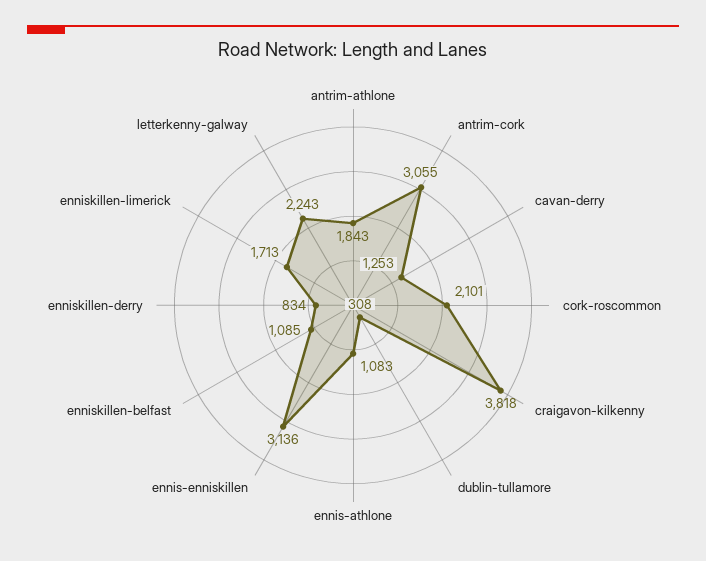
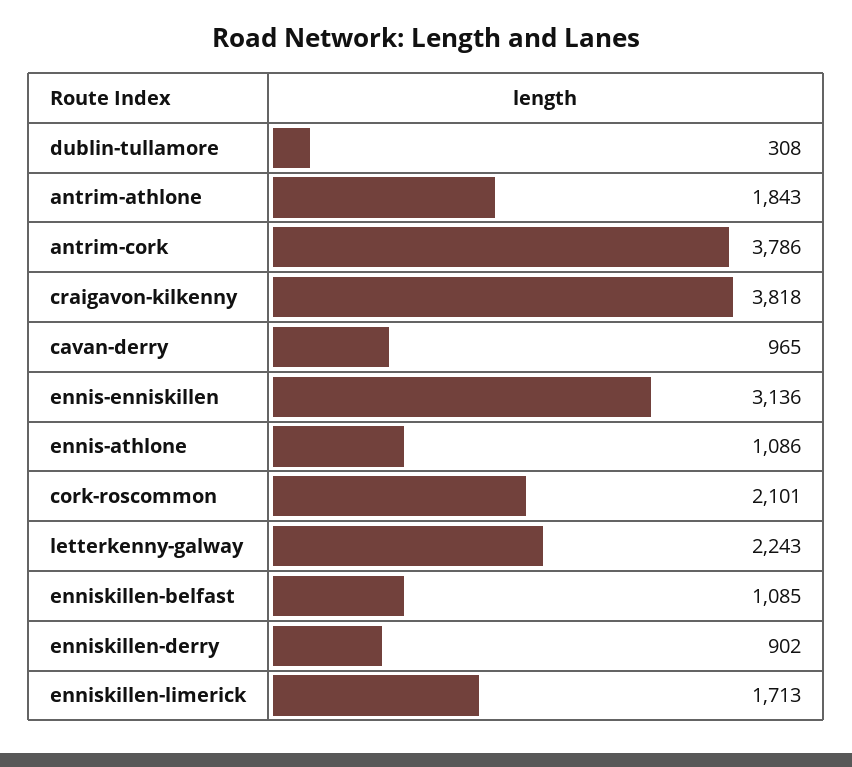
  {
    "antrim-athlone": 1843,
-   "antrim-cork": 3055,
+   "antrim-cork": 3786,
-   "cavan-derry": 1253,
+   "cavan-derry": 965,
    "cork-roscommon": 2101,
    "craigavon-kilkenny": 3818,
    "dublin-tullamore": 308,
-   "ennis-athlone": 1083,
+   "ennis-athlone": 1086,
    "ennis-enniskillen": 3136,
    "enniskillen-belfast": 1085,
-   "enniskillen-derry": 834,
+   "enniskillen-derry": 902,
    "enniskillen-limerick": 1713,
    "letterkenny-galway": 2243
  }

